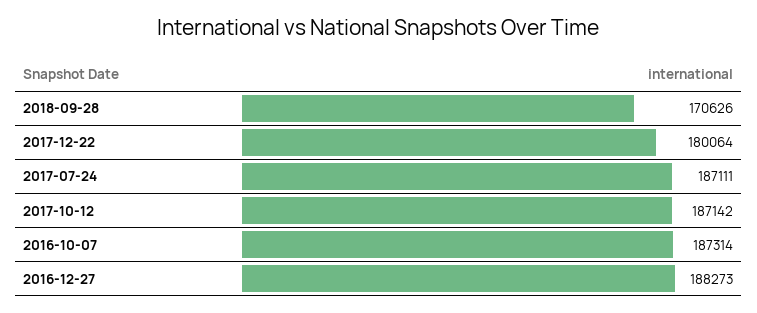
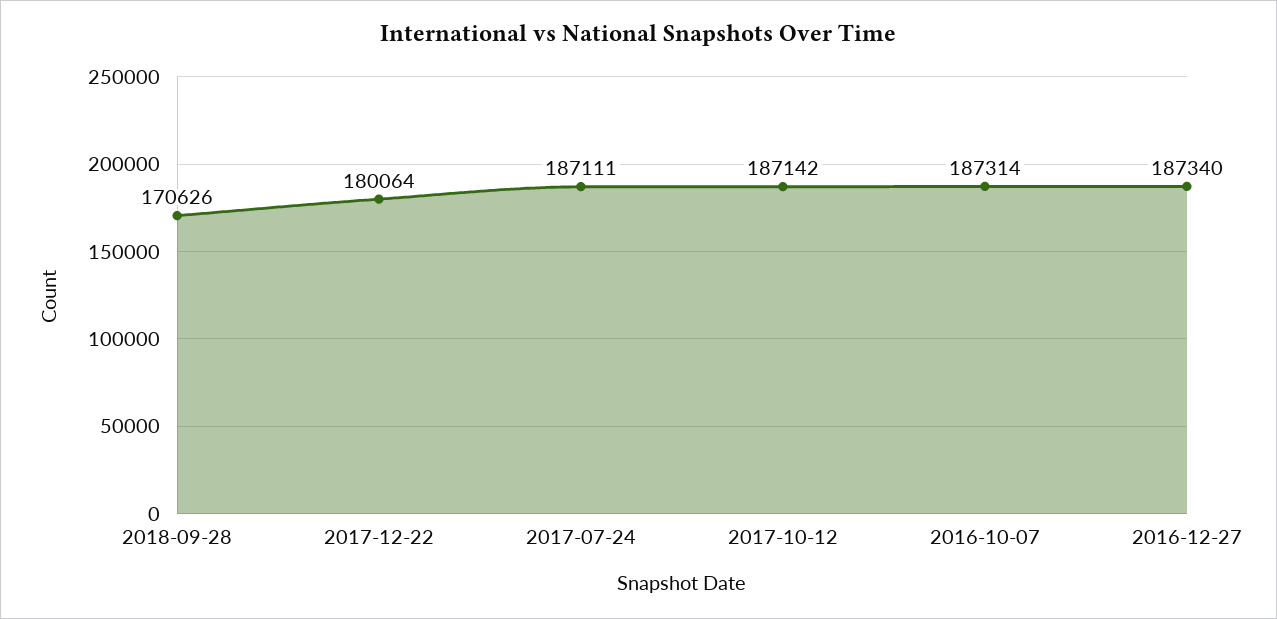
  {
    "2018-09-28": 170626,
    "2017-12-22": 180064,
    "2017-07-24": 187111,
    "2017-10-12": 187142,
    "2016-10-07": 187314,
-   "2016-12-27": 188273
+   "2016-12-27": 187340
  }

